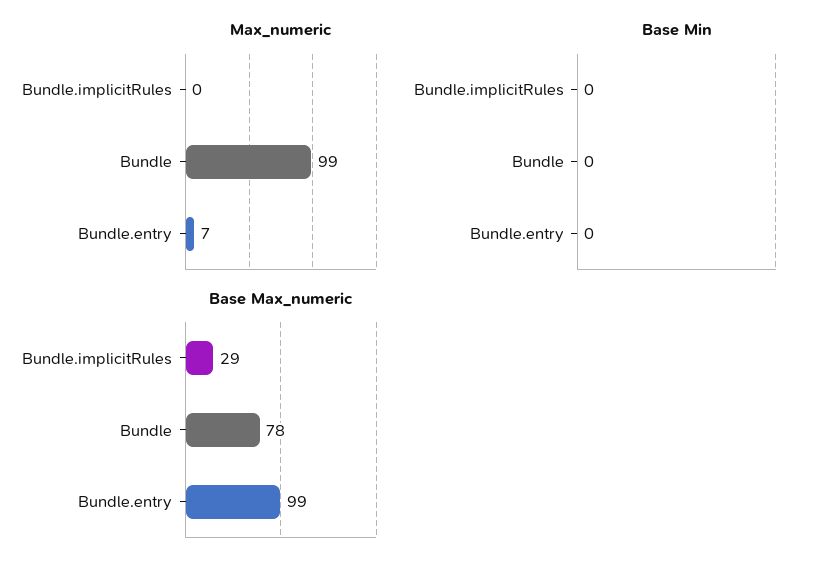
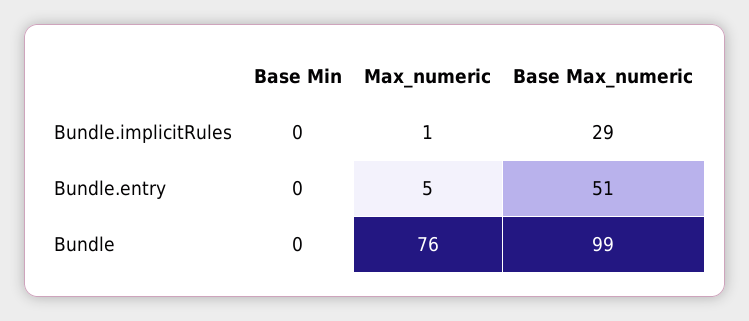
  {
    "Max_numeric": {
-     "Bundle.implicitRules": 0,
+     "Bundle.implicitRules": 1,
-     "Bundle": 99,
+     "Bundle": 76,
-     "Bundle.entry": 7
+     "Bundle.entry": 5
    },
    "Base Min": {
      "Bundle.implicitRules": 0,
      "Bundle": 0,
      "Bundle.entry": 0
    },
    "Base Max_numeric": {
      "Bundle.implicitRules": 29,
-     "Bundle": 78,
+     "Bundle": 99,
-     "Bundle.entry": 99
+     "Bundle.entry": 51
    }
  }

